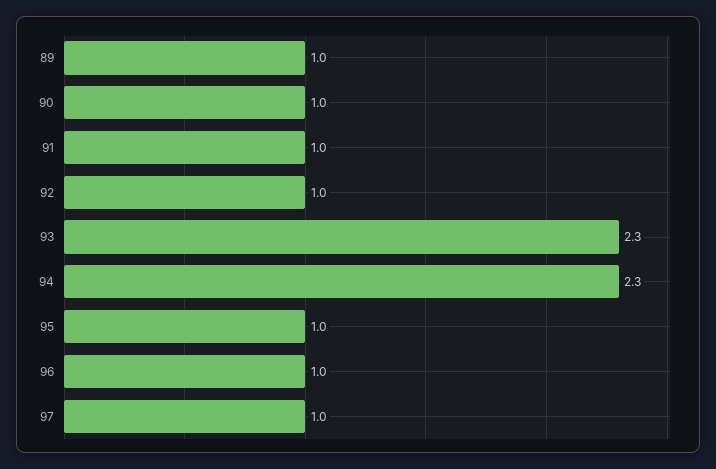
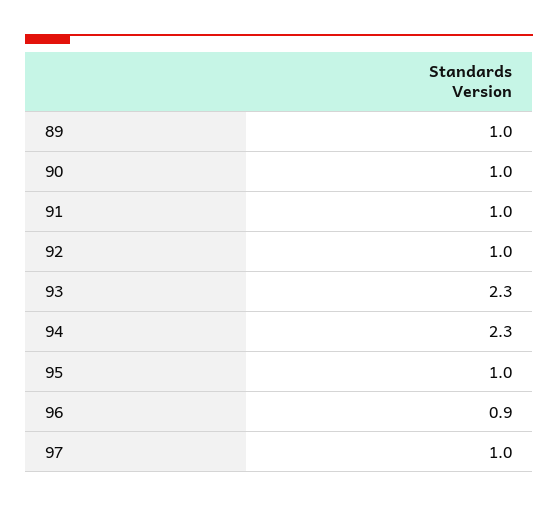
  {
    "89": 1,
    "90": 1,
    "91": 1,
    "92": 1,
    "93": 2.3,
    "94": 2.3,
    "95": 1,
-   "96": 1,
+   "96": 0.9,
    "97": 1
  }

